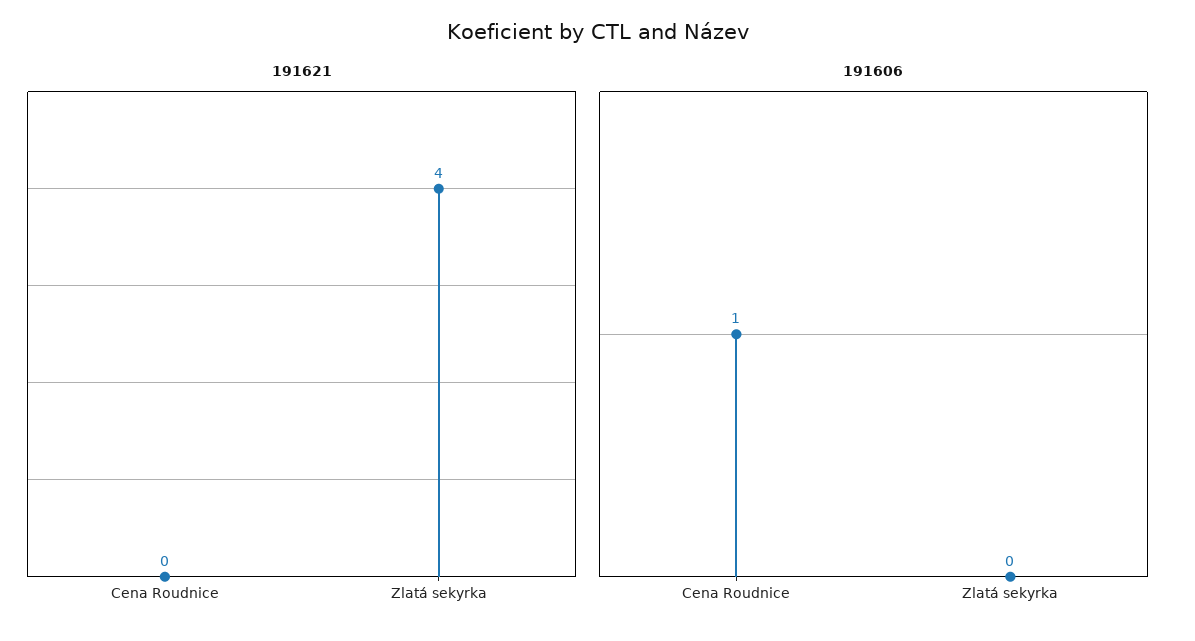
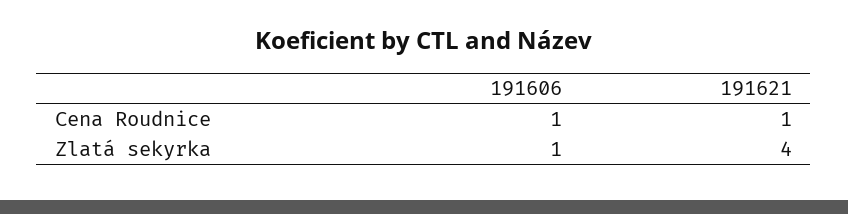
  {
    "191621": {
-     "Cena Roudnice": 0,
+     "Cena Roudnice": 1,
      "Zlatá sekyrka": 4
    },
    "191606": {
      "Cena Roudnice": 1,
-     "Zlatá sekyrka": 0
+     "Zlatá sekyrka": 1
    }
  }

